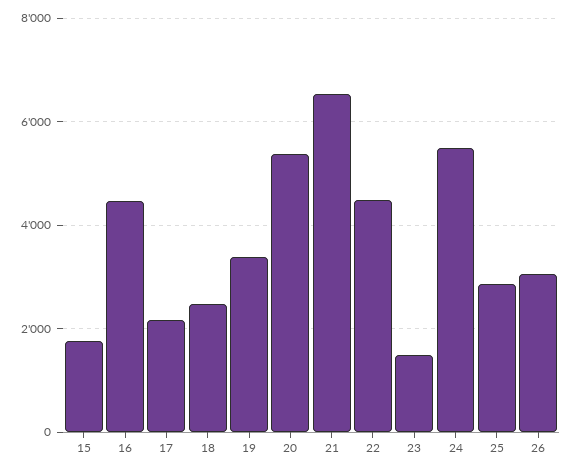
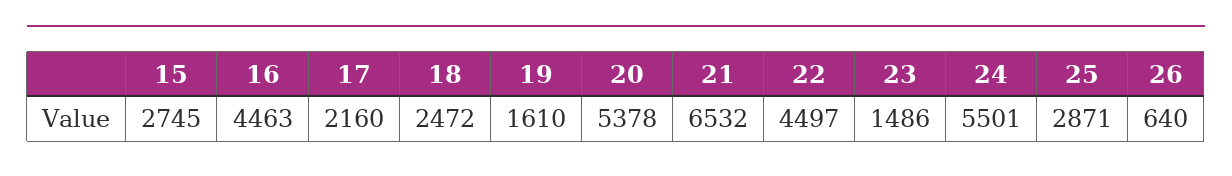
  {
-   "15": 1800,
+   "15": 2745,
    "16": 4463,
    "17": 2160,
    "18": 2472,
-   "19": 3400,
+   "19": 1610,
    "20": 5378,
    "21": 6532,
    "22": 4497,
    "23": 1486,
    "24": 5501,
    "25": 2871,
-   "26": 3000
+   "26": 640
  }

